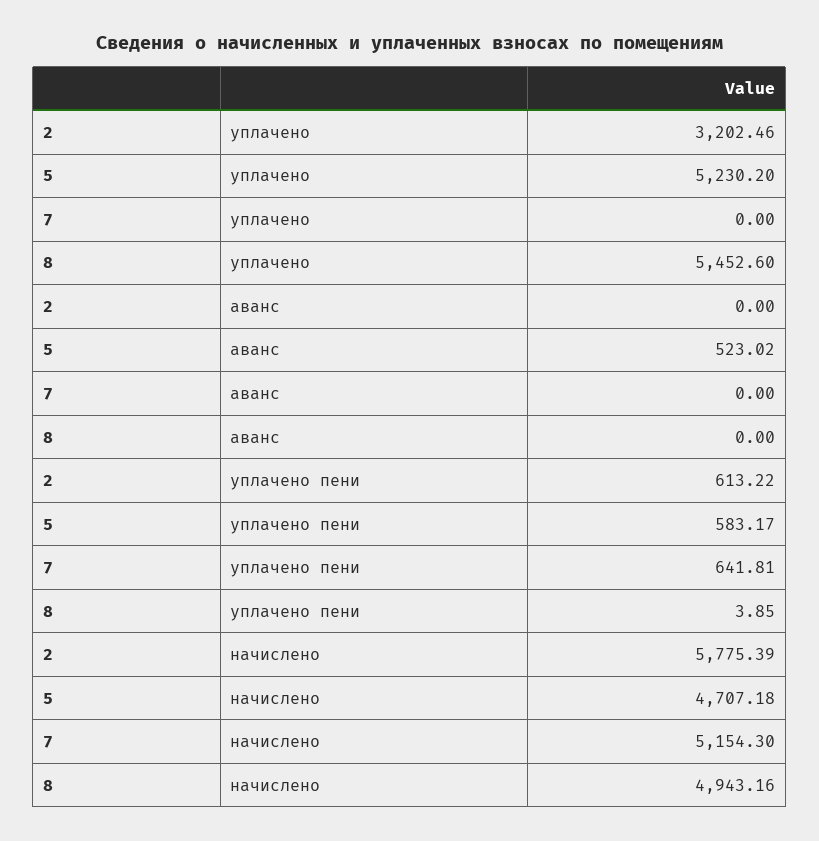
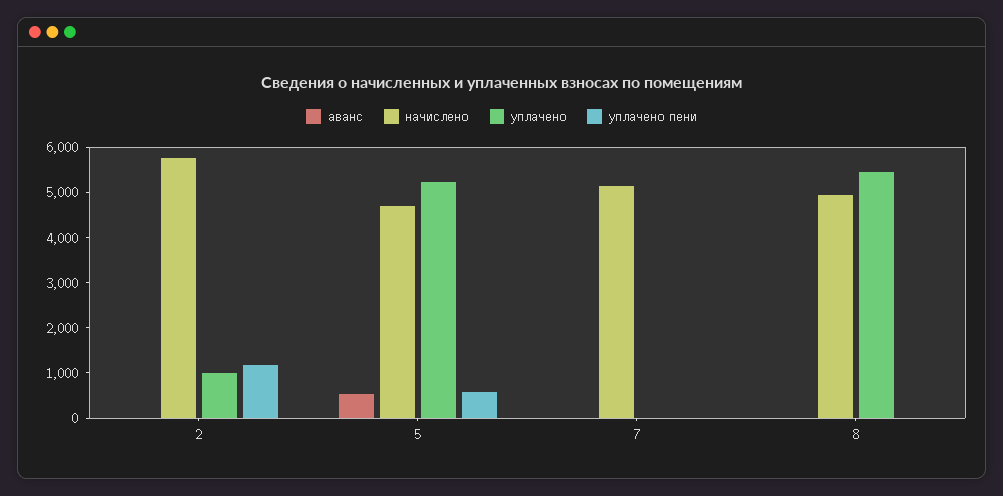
  {
    "уплачено": {
-     "2": 3202.46,
+     "2": 1000,
      "5": 5230.2,
      "7": 0,
      "8": 5452.6
    },
    "аванс": {
      "2": 0,
      "5": 523.02,
      "7": 0,
      "8": 0
    },
    "уплачено пени": {
-     "2": 613.22,
+     "2": 1200,
      "5": 583.17,
-     "7": 641.81,
+     "7": 0,
      "8": 3.85
    },
    "начислено": {
      "2": 5775.39,
      "5": 4707.18,
      "7": 5154.3,
      "8": 4943.16
    }
  }

